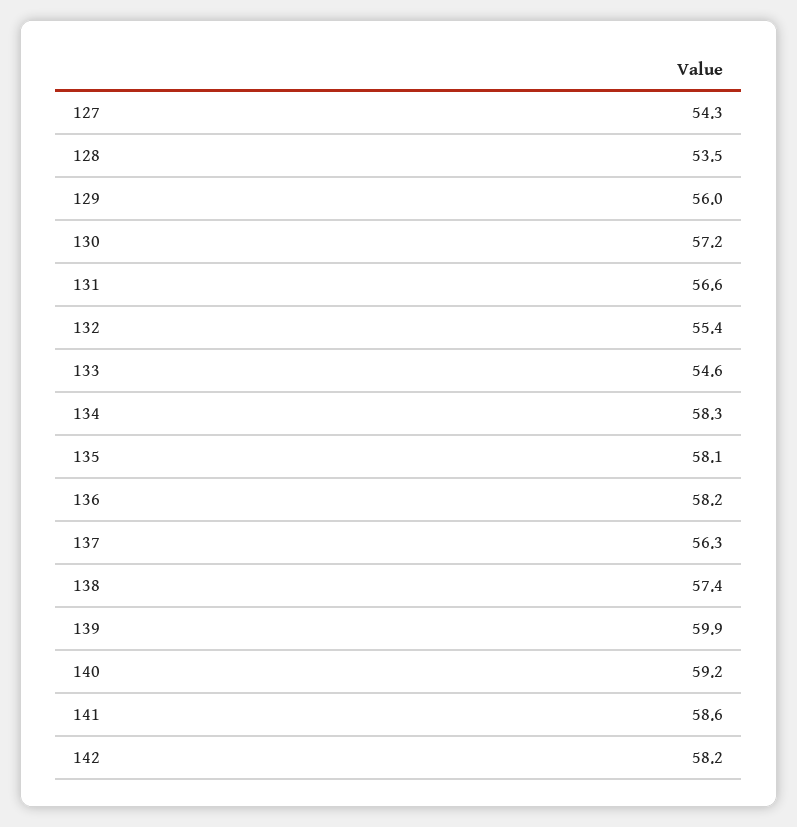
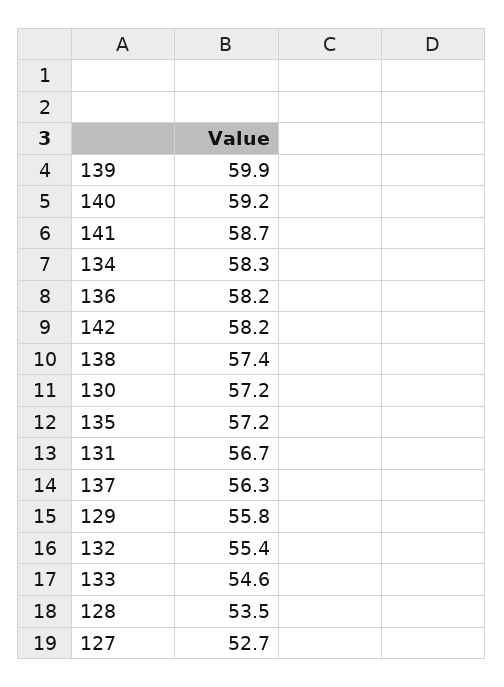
  {
-   "127": 54.3,
+   "127": 52.7,
    "128": 53.5,
-   "129": 56,
+   "129": 55.8,
    "130": 57.2,
-   "131": 56.6,
+   "131": 56.7,
    "132": 55.4,
    "133": 54.6,
    "134": 58.3,
-   "135": 58.1,
+   "135": 57.2,
    "136": 58.2,
    "137": 56.3,
    "138": 57.4,
    "139": 59.9,
    "140": 59.2,
-   "141": 58.6,
+   "141": 58.7,
    "142": 58.2
  }

